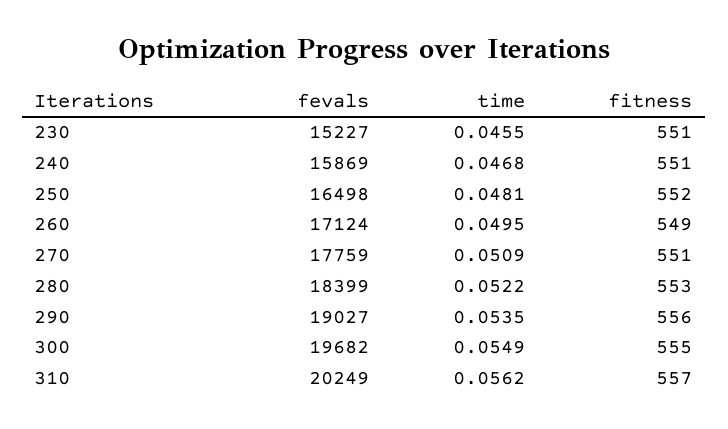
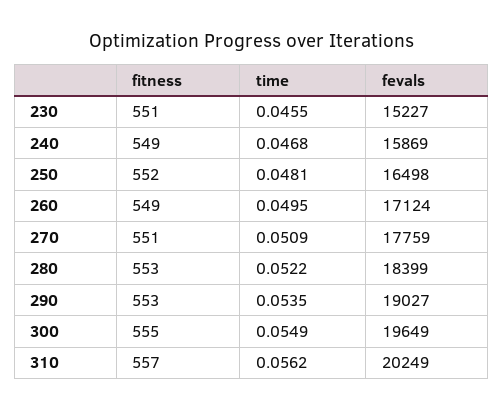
  {
    "fevals": {
      "230": 15227,
      "240": 15869,
      "250": 16498,
      "260": 17124,
      "270": 17759,
      "280": 18399,
      "290": 19027,
-     "300": 19682,
+     "300": 19649,
      "310": 20249
    },
    "time": {
      "230": 0.0455,
      "240": 0.0468,
      "250": 0.0481,
      "260": 0.0495,
      "270": 0.0509,
      "280": 0.0522,
      "290": 0.0535,
      "300": 0.0549,
      "310": 0.0562
    },
    "fitness": {
      "230": 551,
-     "240": 551,
+     "240": 549,
      "250": 552,
      "260": 549,
      "270": 551,
      "280": 553,
-     "290": 556,
+     "290": 553,
      "300": 555,
      "310": 557
    }
  }

